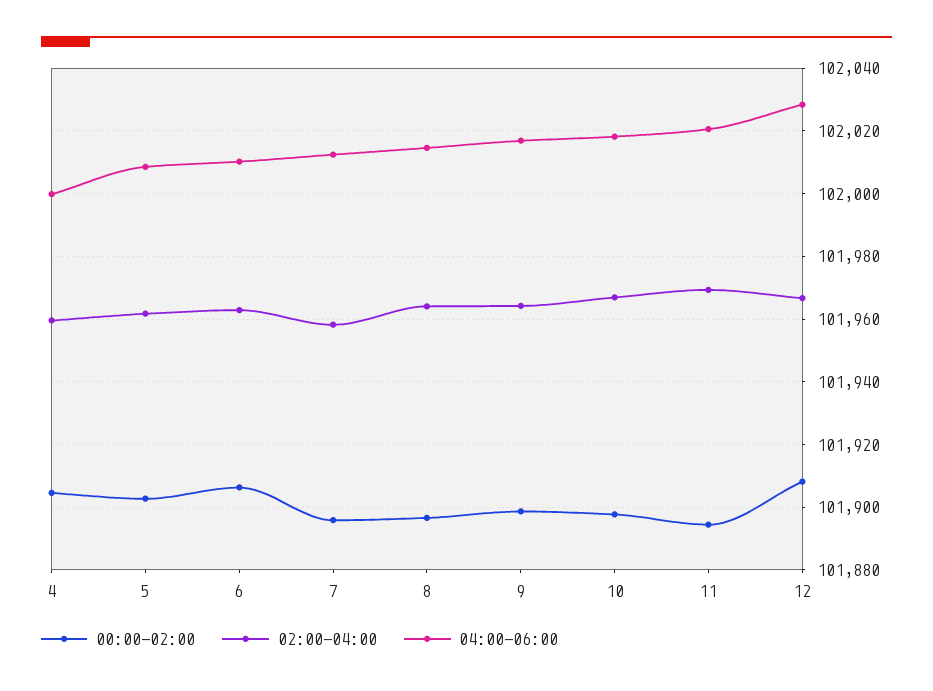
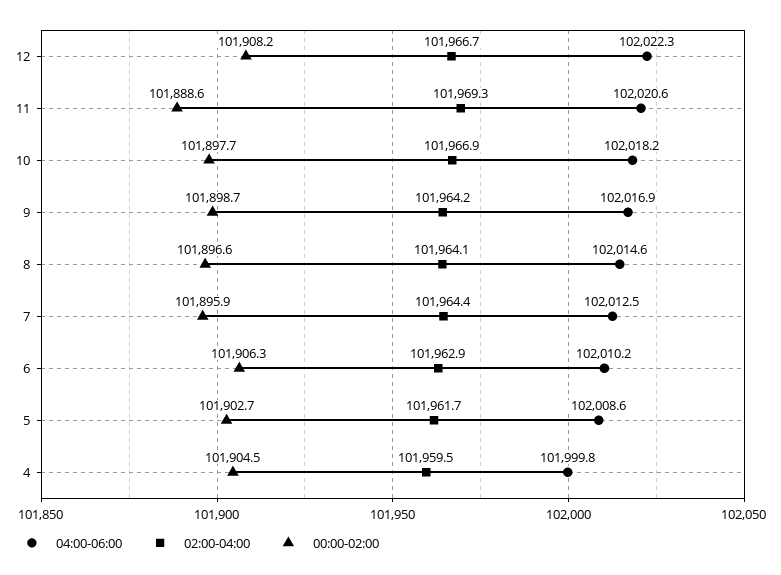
  {
    "00:00-02:00": {
      "4": 101904.5,
      "5": 101902.7,
      "6": 101906.3,
      "7": 101895.9,
      "8": 101896.6,
      "9": 101898.7,
      "10": 101897.7,
-     "11": 101894,
+     "11": 101888.6,
      "12": 101908.2
    },
    "02:00-04:00": {
      "4": 101959.5,
      "5": 101961.7,
      "6": 101962.9,
-     "7": 101958,
+     "7": 101964.4,
      "8": 101964.1,
      "9": 101964.2,
      "10": 101966.9,
      "11": 101969.3,
      "12": 101966.7
    },
    "04:00-06:00": {
      "4": 101999.8,
      "5": 102008.6,
      "6": 102010.2,
      "7": 102012.5,
      "8": 102014.6,
      "9": 102016.9,
      "10": 102018.2,
      "11": 102020.6,
-     "12": 102028
+     "12": 102022.3
    }
  }

